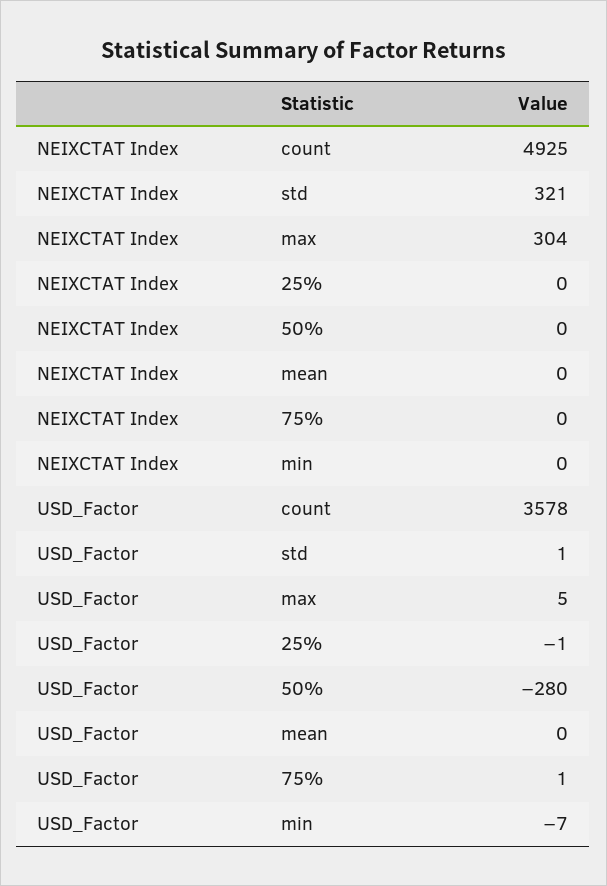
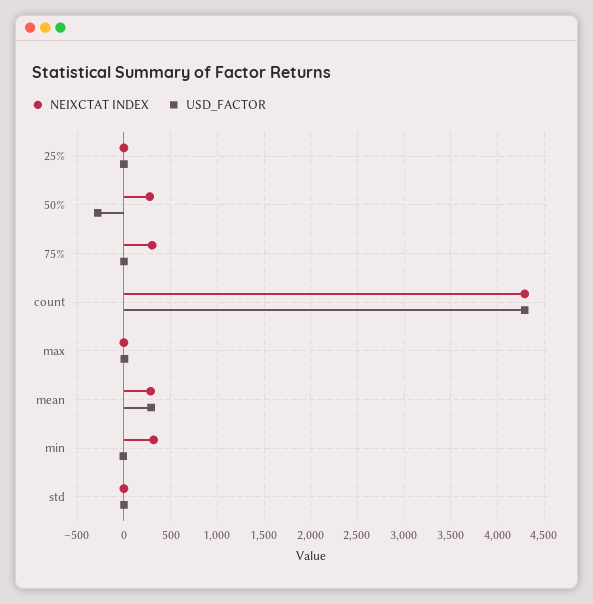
  {
    "NEIXCTAT Index": {
-     "count": 4925,
+     "count": 4300,
-     "std": 321,
+     "std": 0,
-     "max": 304,
+     "max": 0,
      "25%": 0,
-     "50%": 0,
+     "50%": 300,
-     "mean": 0,
+     "mean": 300,
-     "75%": 0,
+     "75%": 300,
-     "min": 0
+     "min": 300
    },
    "USD_Factor": {
-     "count": 3578,
+     "count": 4300,
      "std": 1,
      "max": 5,
      "25%": -1,
      "50%": -280,
-     "mean": 0,
+     "mean": 300,
      "75%": 1,
      "min": -7
    }
  }

